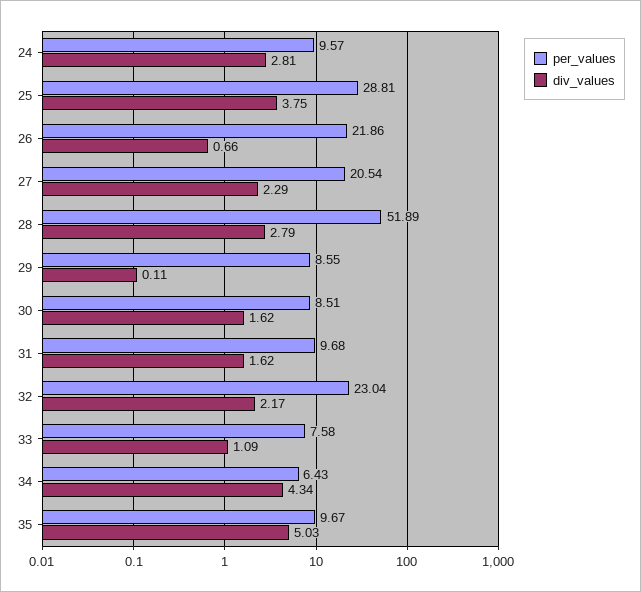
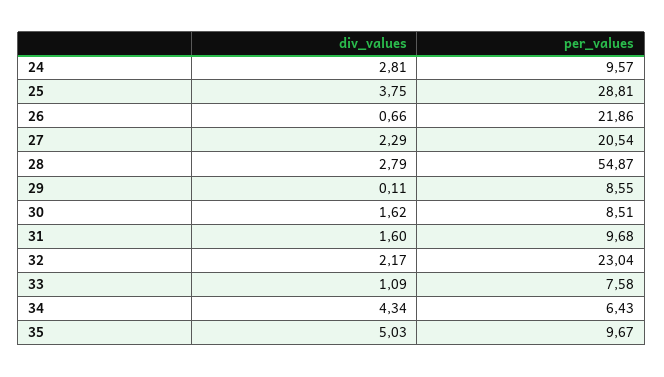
  {
    "per_values": {
      "24": 9.57,
      "25": 28.81,
      "26": 21.86,
      "27": 20.54,
-     "28": 51.89,
+     "28": 54.87,
      "29": 8.55,
      "30": 8.51,
      "31": 9.68,
      "32": 23.04,
      "33": 7.58,
      "34": 6.43,
      "35": 9.67
    },
    "div_values": {
      "24": 2.81,
      "25": 3.75,
      "26": 0.66,
      "27": 2.29,
      "28": 2.79,
      "29": 0.11,
      "30": 1.62,
-     "31": 1.62,
+     "31": 1.6,
      "32": 2.17,
      "33": 1.09,
      "34": 4.34,
      "35": 5.03
    }
  }

